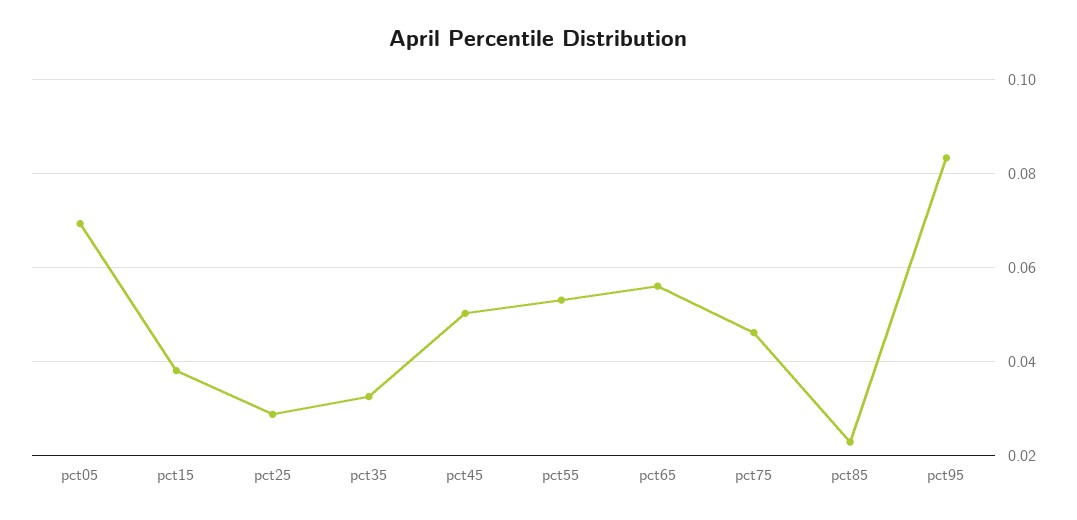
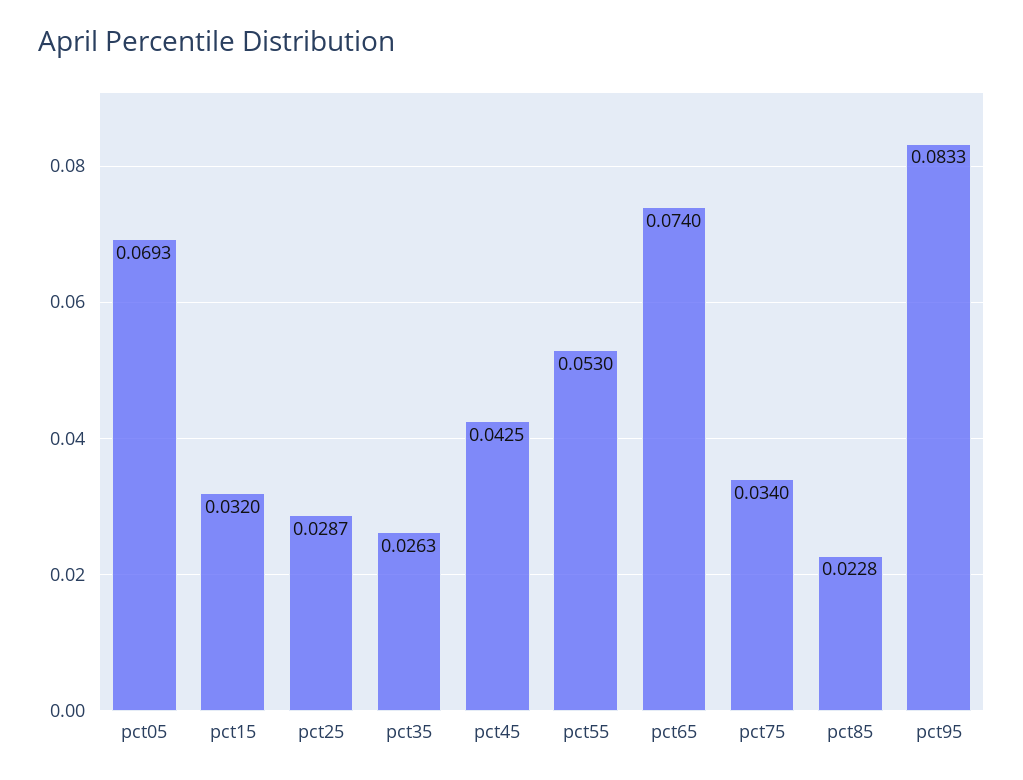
  {
    "pct05": 0.0693,
-   "pct15": 0.038,
+   "pct15": 0.032,
    "pct25": 0.0287,
-   "pct35": 0.032,
+   "pct35": 0.0263,
-   "pct45": 0.05,
+   "pct45": 0.0425,
    "pct55": 0.053,
-   "pct65": 0.056,
+   "pct65": 0.074,
-   "pct75": 0.046,
+   "pct75": 0.034,
    "pct85": 0.0228,
    "pct95": 0.0833
  }

